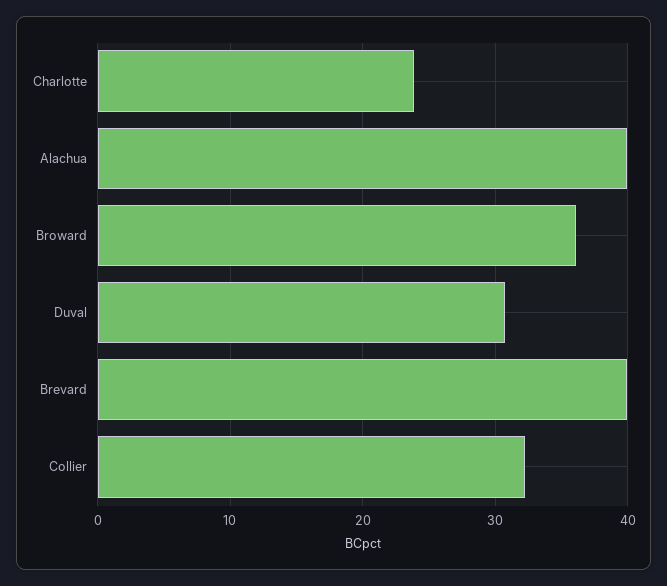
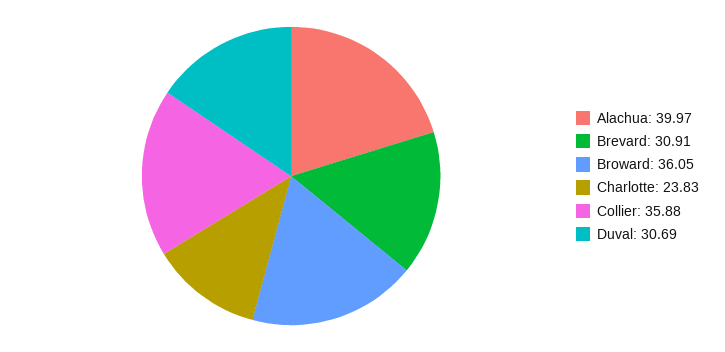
  {
    "Charlotte": 23.83,
    "Alachua": 39.97,
    "Broward": 36.05,
    "Duval": 30.69,
-   "Brevard": 40,
+   "Brevard": 30.91,
-   "Collier": 32
+   "Collier": 35.88
  }

